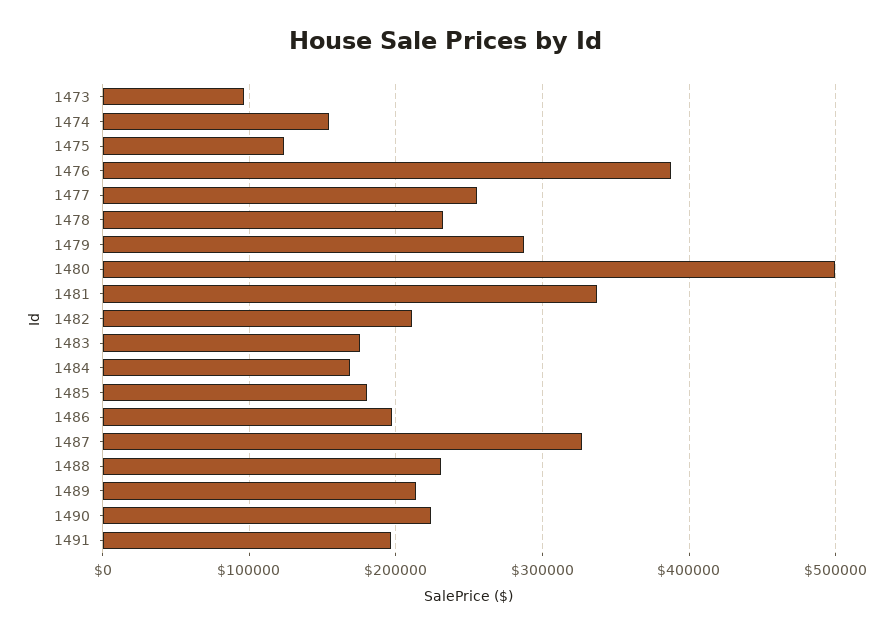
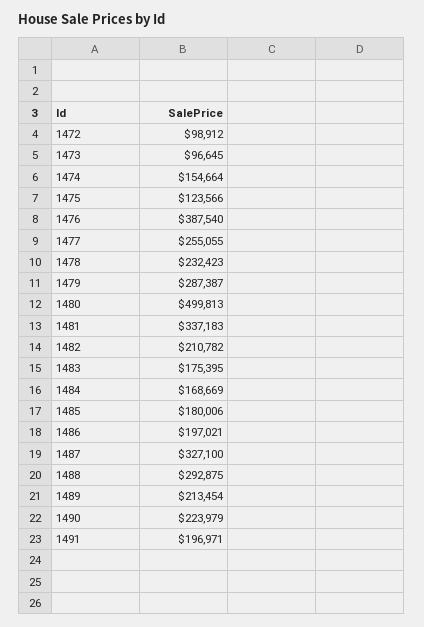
  {
    "1473": 96645,
    "1474": 154664,
    "1475": 123566,
    "1476": 387540,
    "1477": 255055,
    "1478": 232423,
    "1479": 287387,
    "1480": 499813,
    "1481": 337183,
    "1482": 210782,
    "1483": 175395,
    "1484": 168669,
    "1485": 180006,
    "1486": 197021,
    "1487": 327100,
-   "1488": 230000,
+   "1488": 292875,
    "1489": 213454,
    "1490": 223979,
-   "1491": 196971
+   "1491": 196971,
+   "1472": 98912
  }

